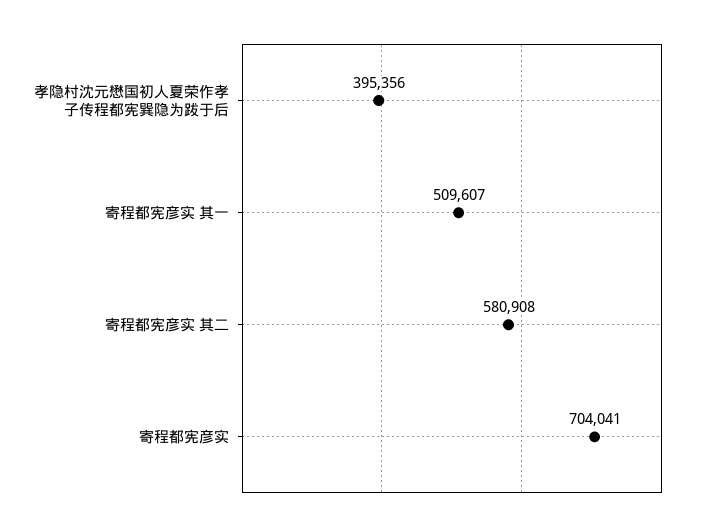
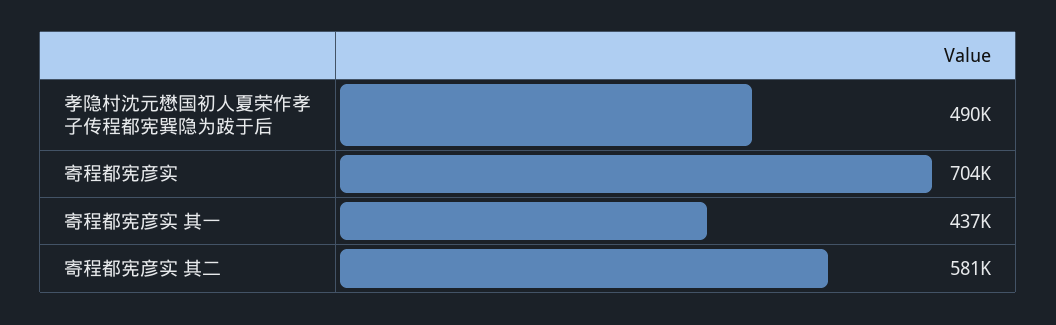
  {
-   "孝隐村沈元懋国初人夏荣作孝子传程都宪巽隐为跋于后": 395356,
+   "孝隐村沈元懋国初人夏荣作孝子传程都宪巽隐为跋于后": 490000,
-   "寄程都宪彦实 其一": 509607,
+   "寄程都宪彦实 其一": 437000,
    "寄程都宪彦实 其二": 580908,
    "寄程都宪彦实": 704041
  }

